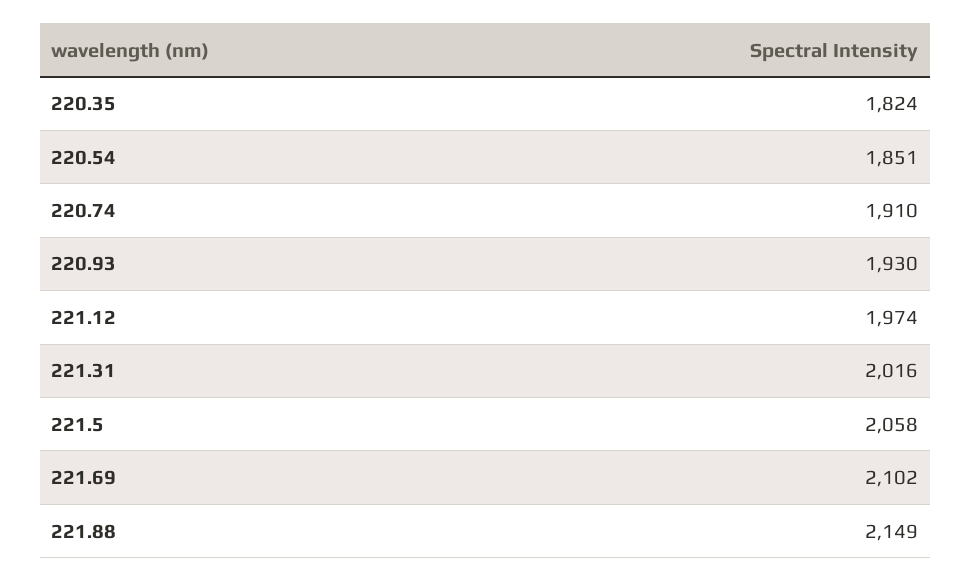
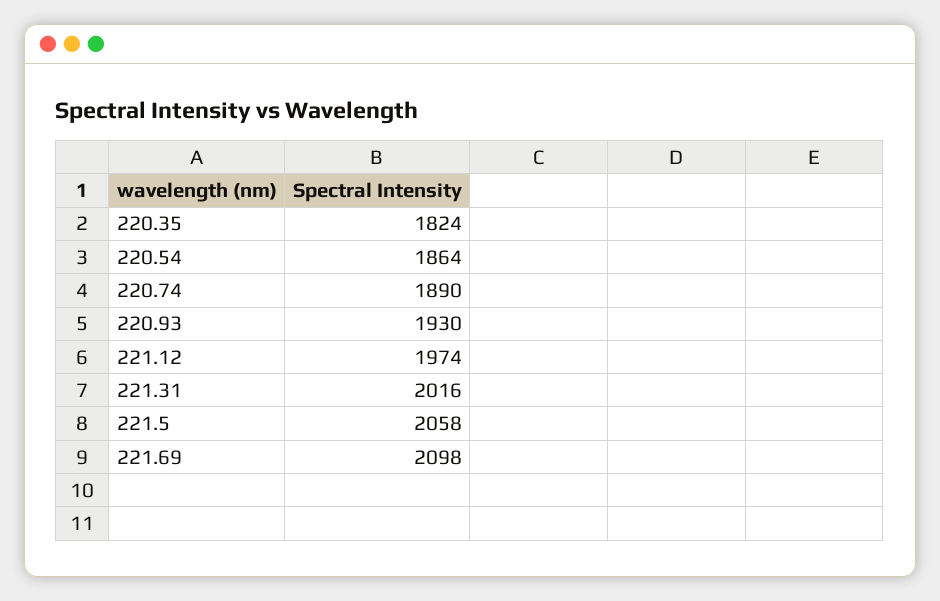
  {
    "220.35": 1824,
-   "220.54": 1851,
+   "220.54": 1864,
-   "220.74": 1910,
+   "220.74": 1890,
    "220.93": 1930,
    "221.12": 1974,
    "221.31": 2016,
    "221.5": 2058,
-   "221.69": 2102,
+   "221.69": 2098
-   "221.88": 2149
  }

